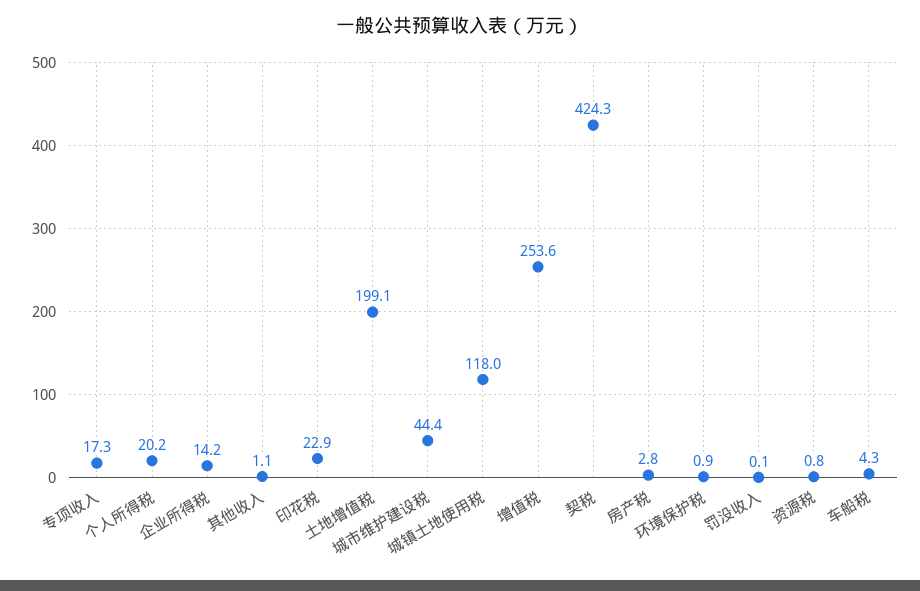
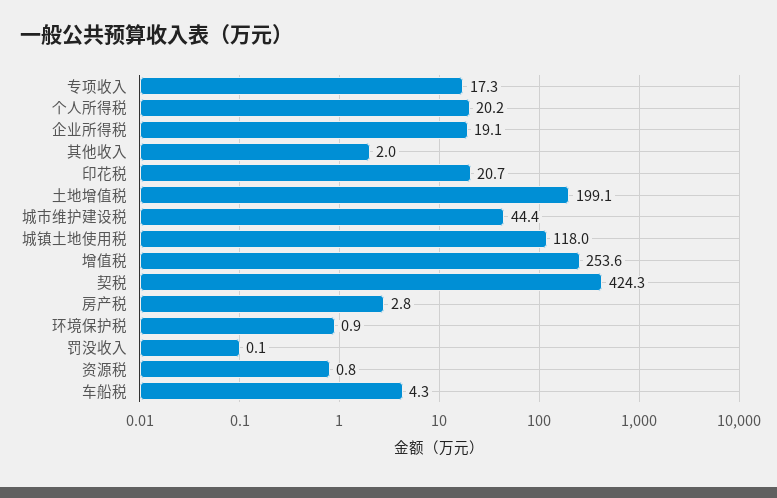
  {
    "专项收入": 17.3,
    "个人所得税": 20.2,
-   "企业所得税": 14.2,
+   "企业所得税": 19.1,
-   "其他收入": 1.1,
+   "其他收入": 2,
-   "印花税": 22.9,
+   "印花税": 20.7,
    "土地增值税": 199.1,
    "城市维护建设税": 44.4,
    "城镇土地使用税": 118,
    "增值税": 253.6,
    "契税": 424.3,
    "房产税": 2.8,
    "环境保护税": 0.9,
    "罚没收入": 0.1,
    "资源税": 0.8,
    "车船税": 4.3
  }

